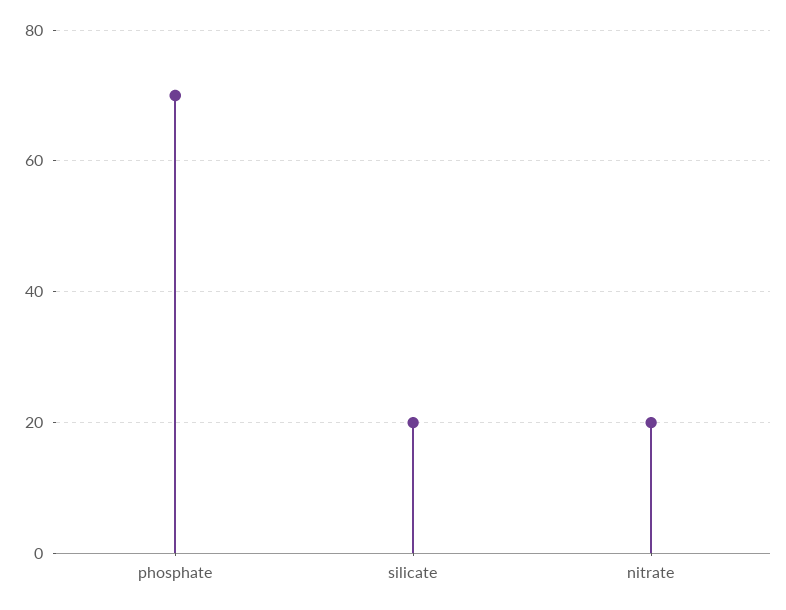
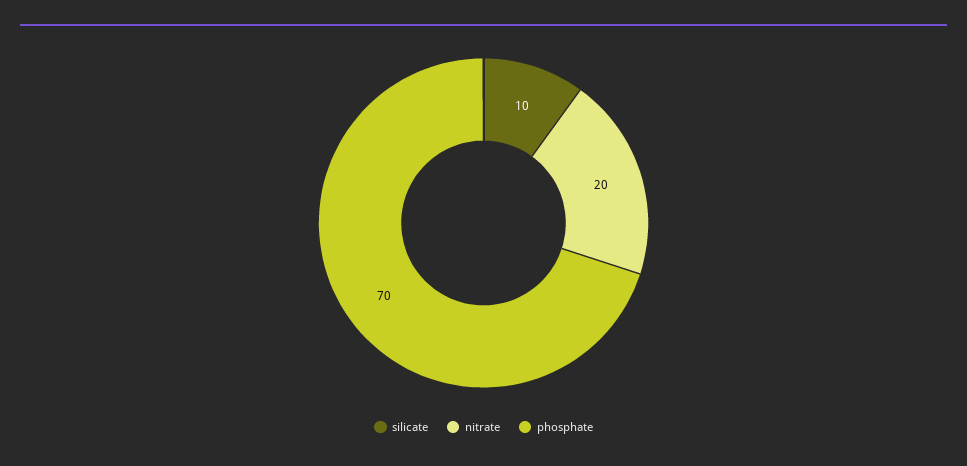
  {
    "phosphate": 70,
-   "silicate": 20,
+   "silicate": 10,
    "nitrate": 20
  }

